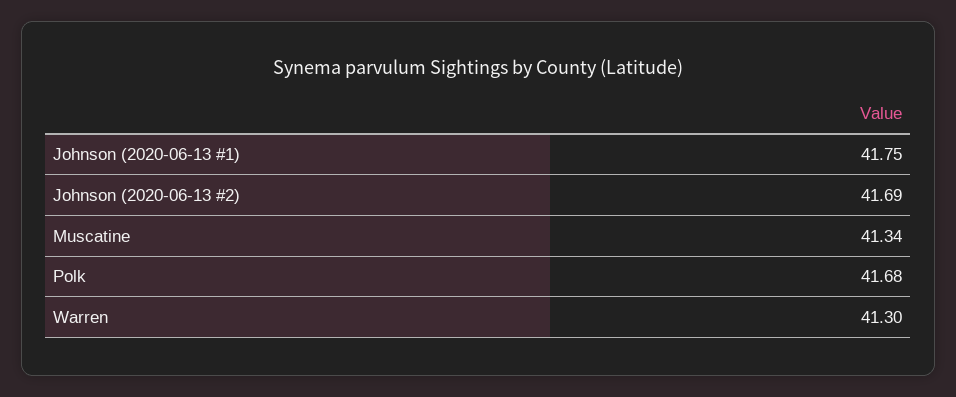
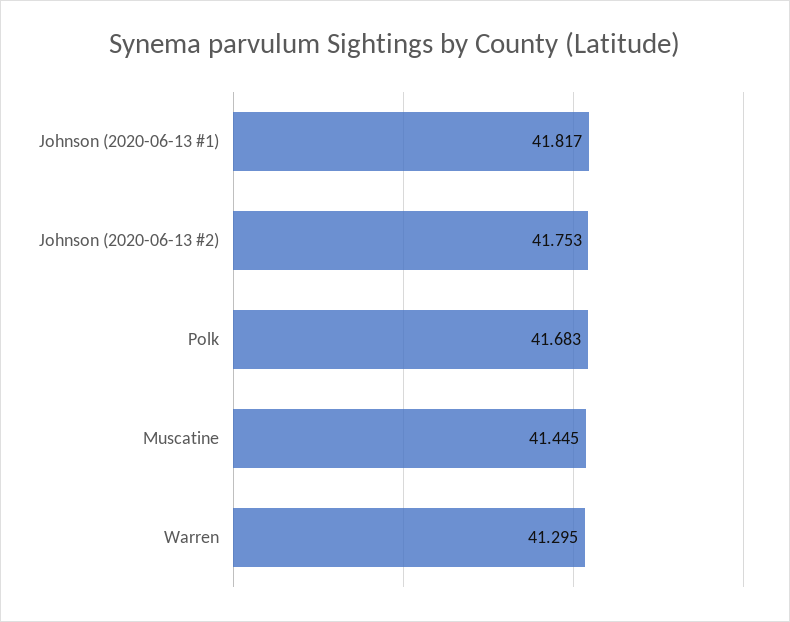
  {
-   "Johnson (2020-06-13 #1)": 41.75,
+   "Johnson (2020-06-13 #1)": 41.817,
-   "Johnson (2020-06-13 #2)": 41.69,
+   "Johnson (2020-06-13 #2)": 41.753,
-   "Muscatine": 41.34,
+   "Muscatine": 41.445,
    "Polk": 41.683,
    "Warren": 41.295
  }

